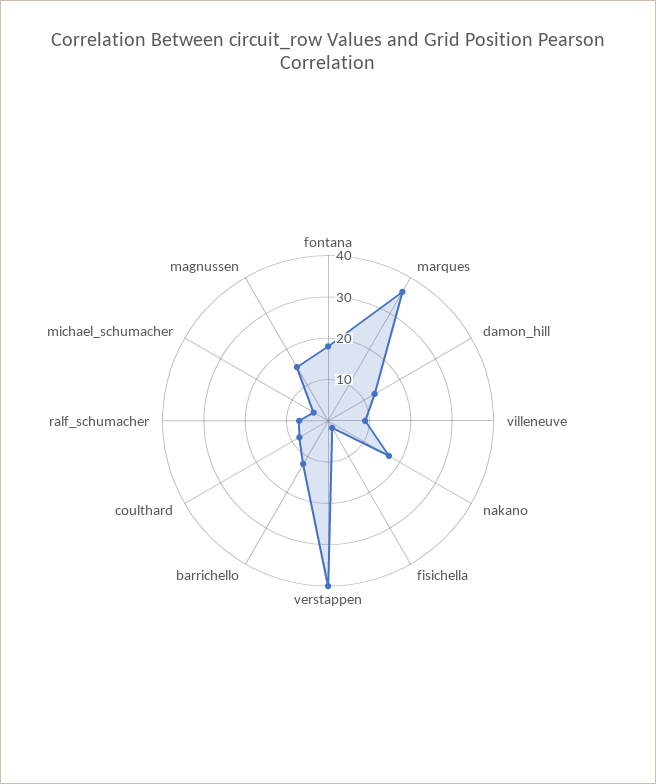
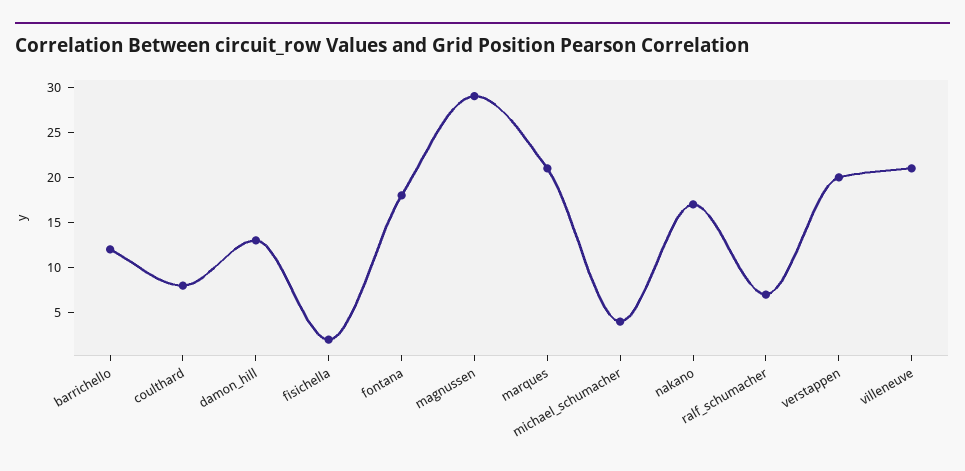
  {
    "fontana": 18,
-   "marques": 35,
+   "marques": 21,
    "damon_hill": 13,
-   "villeneuve": 10,
+   "villeneuve": 21,
    "nakano": 17,
    "fisichella": 2,
-   "verstappen": 40,
+   "verstappen": 20,
    "barrichello": 12,
    "coulthard": 8,
    "ralf_schumacher": 7,
    "michael_schumacher": 4,
-   "magnussen": 15
+   "magnussen": 29
  }

